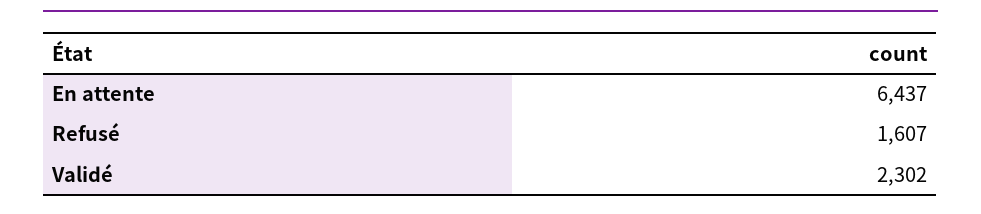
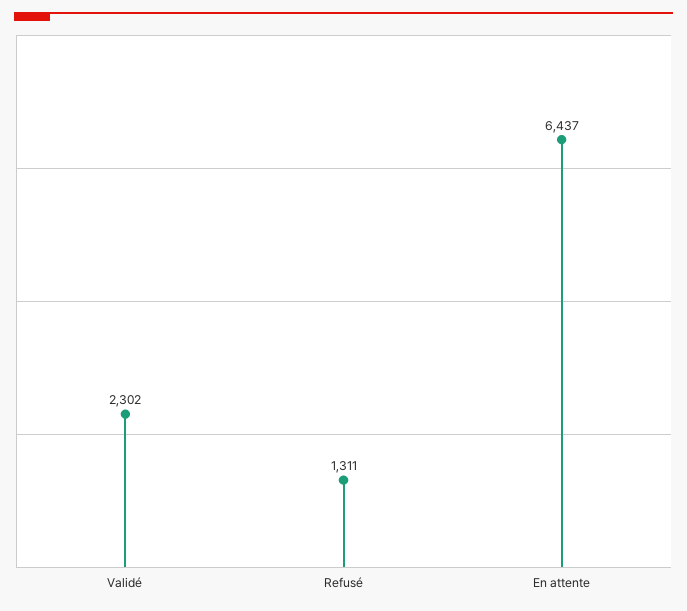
  {
    "En attente": 6437,
-   "Refusé": 1607,
+   "Refusé": 1311,
    "Validé": 2302
  }

